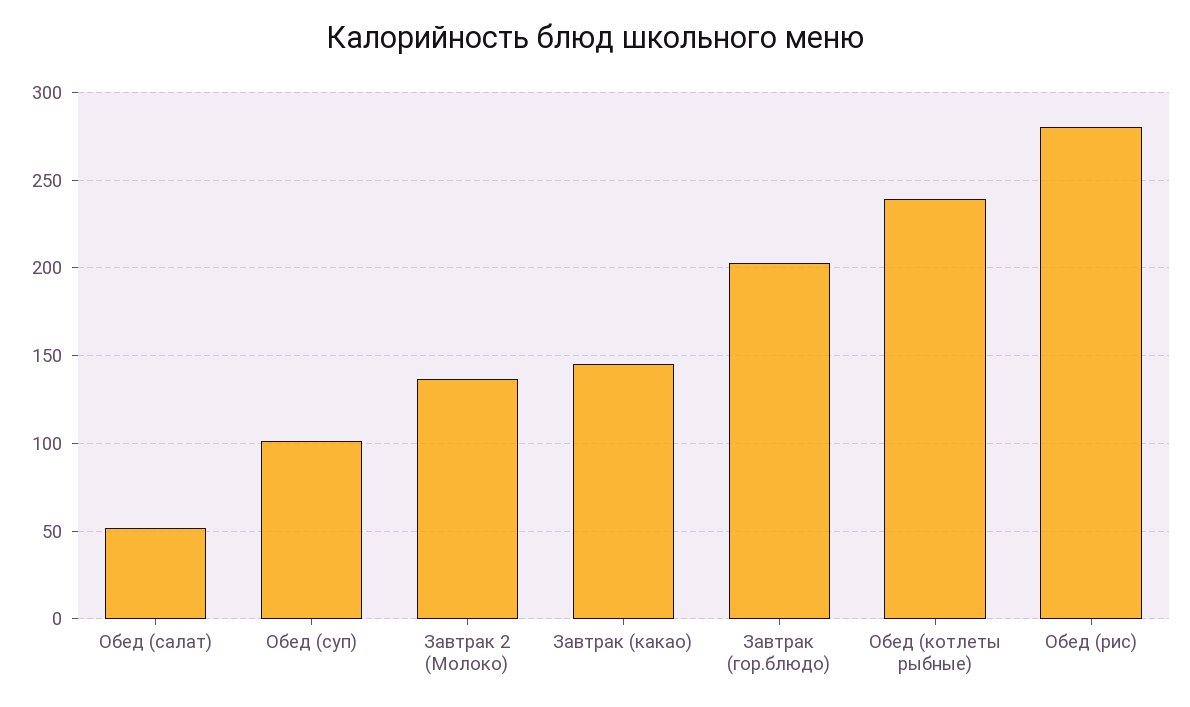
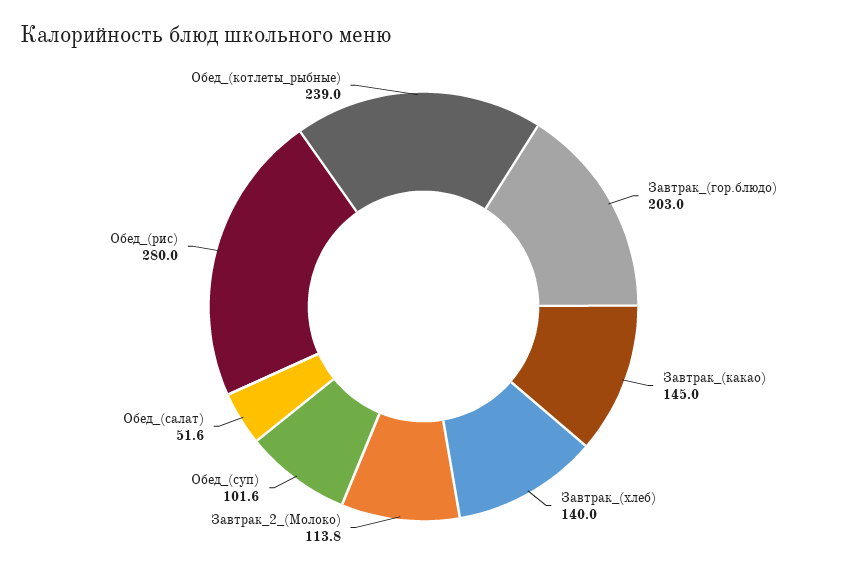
  {
    "Обед (салат)": 51.6,
    "Обед (суп)": 101.6,
-   "Завтрак 2 (Молоко)": 135,
+   "Завтрак 2 (Молоко)": 113.8,
    "Завтрак (какао)": 145,
    "Завтрак (гор.блюдо)": 203,
    "Обед (котлеты рыбные)": 239,
-   "Обед (рис)": 280
+   "Обед (рис)": 280,
+   "Завтрак_(хлеб)": 140
  }

